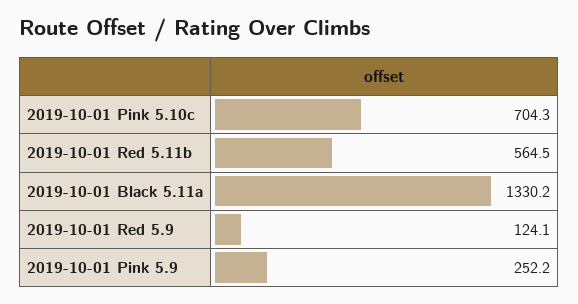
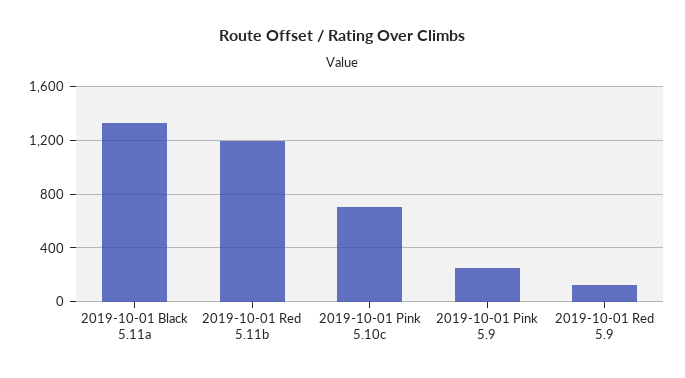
  {
    "2019-10-01 Pink 5.10c": 704.3,
-   "2019-10-01 Red 5.11b": 564.5,
+   "2019-10-01 Red 5.11b": 1200,
    "2019-10-01 Black 5.11a": 1330.2,
    "2019-10-01 Red 5.9": 124.1,
    "2019-10-01 Pink 5.9": 252.2
  }

